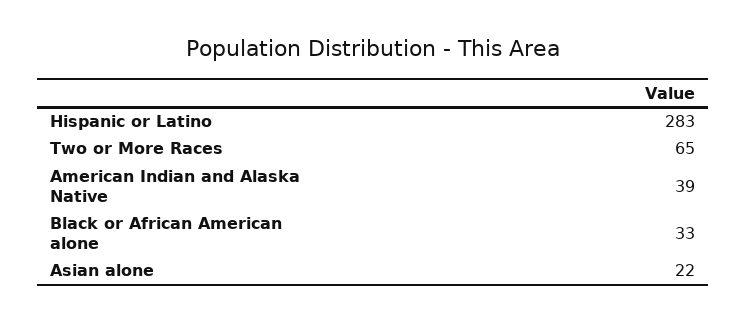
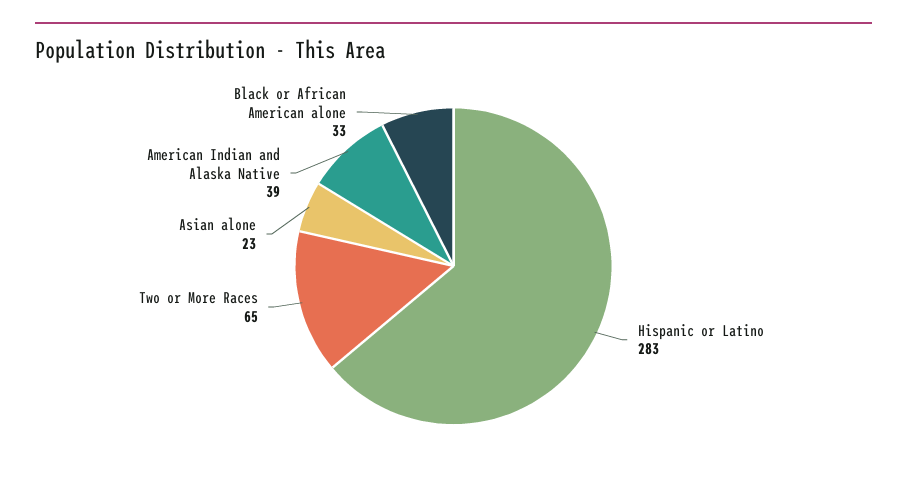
  {
    "Hispanic or Latino": 283,
    "Two or More Races": 65,
    "American Indian and Alaska Native": 39,
    "Black or African American alone": 33,
-   "Asian alone": 22
+   "Asian alone": 23
  }

